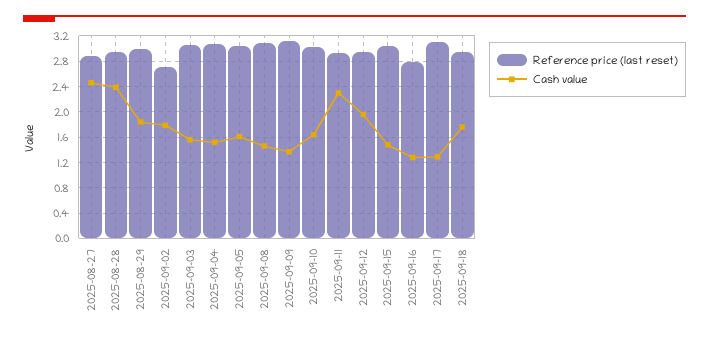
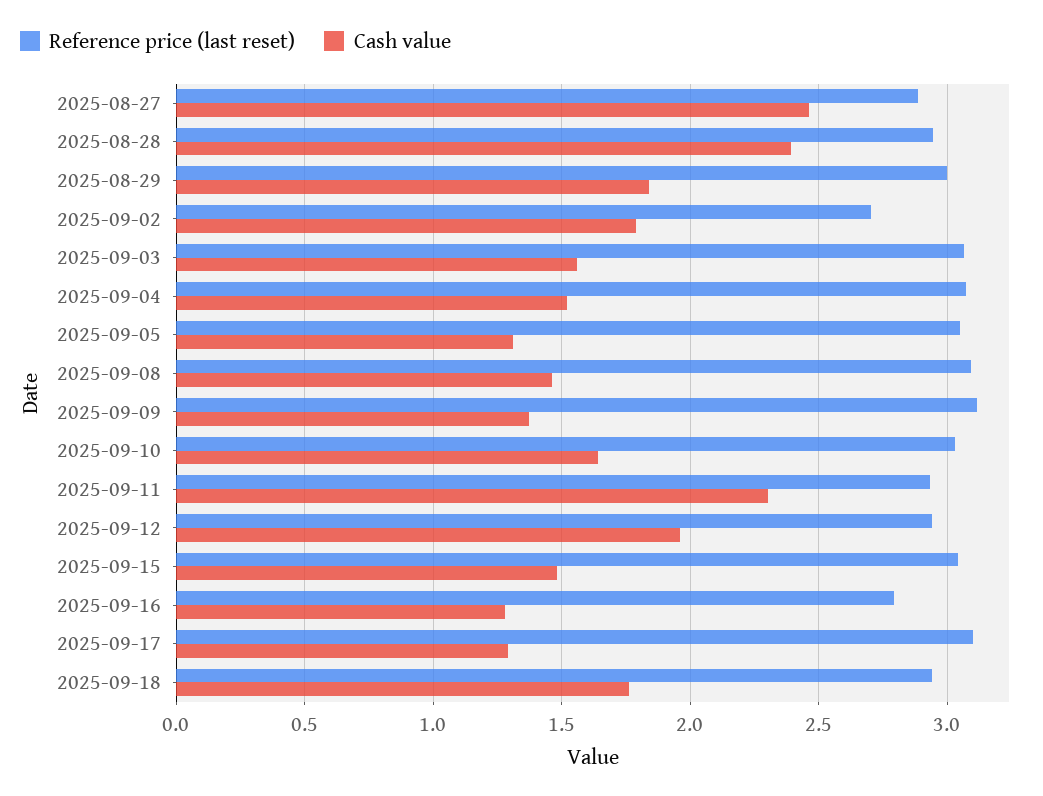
  {
    "Reference price (last reset)": {
      "2025-08-27": 2.9,
      "2025-08-28": 2.95,
      "2025-08-29": 3,
      "2025-09-02": 2.7,
      "2025-09-03": 3.05,
      "2025-09-04": 3.05,
      "2025-09-05": 3.05,
      "2025-09-08": 3.1,
      "2025-09-09": 3.1,
      "2025-09-10": 3.05,
      "2025-09-11": 2.95,
      "2025-09-12": 2.95,
      "2025-09-15": 3.05,
      "2025-09-16": 2.8,
      "2025-09-17": 3.1,
      "2025-09-18": 2.95
    },
    "Cash value": {
      "2025-08-27": 2.45,
      "2025-08-28": 2.4,
      "2025-08-29": 1.85,
      "2025-09-02": 1.8,
      "2025-09-03": 1.55,
      "2025-09-04": 1.5,
-     "2025-09-05": 1.6,
+     "2025-09-05": 1.3,
      "2025-09-08": 1.45,
      "2025-09-09": 1.35,
      "2025-09-10": 1.65,
      "2025-09-11": 2.3,
      "2025-09-12": 1.95,
      "2025-09-15": 1.5,
      "2025-09-16": 1.3,
      "2025-09-17": 1.3,
      "2025-09-18": 1.75
    }
  }

